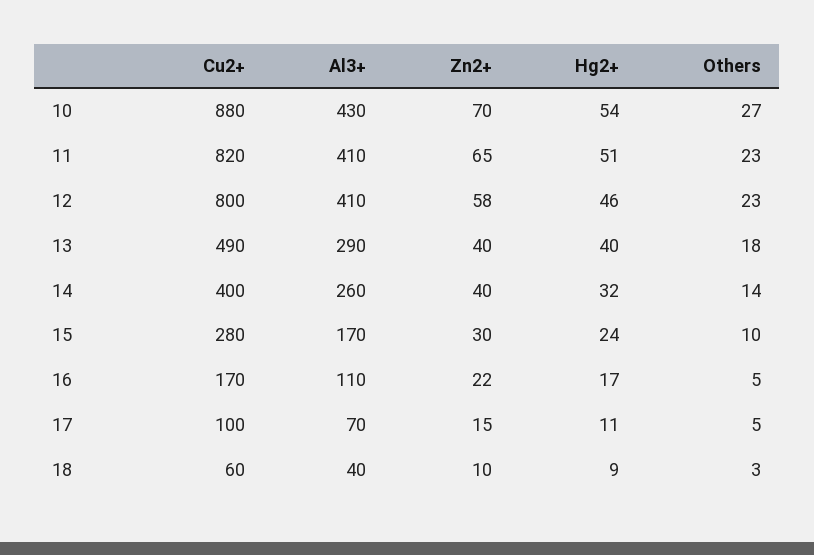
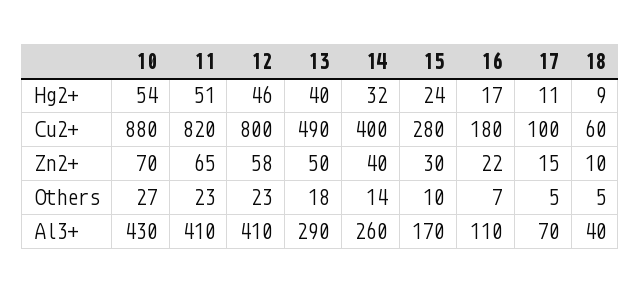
  {
    "Cu2+": {
      "10": 880,
      "11": 820,
      "12": 800,
      "13": 490,
      "14": 400,
      "15": 280,
-     "16": 170,
+     "16": 180,
      "17": 100,
      "18": 60
    },
    "Al3+": {
      "10": 430,
      "11": 410,
      "12": 410,
      "13": 290,
      "14": 260,
      "15": 170,
      "16": 110,
      "17": 70,
      "18": 40
    },
    "Zn2+": {
      "10": 70,
      "11": 65,
      "12": 58,
-     "13": 40,
+     "13": 50,
      "14": 40,
      "15": 30,
      "16": 22,
      "17": 15,
      "18": 10
    },
    "Hg2+": {
      "10": 54,
      "11": 51,
      "12": 46,
      "13": 40,
      "14": 32,
      "15": 24,
      "16": 17,
      "17": 11,
      "18": 9
    },
    "Others": {
      "10": 27,
      "11": 23,
      "12": 23,
      "13": 18,
      "14": 14,
      "15": 10,
-     "16": 5,
+     "16": 7,
      "17": 5,
-     "18": 3
+     "18": 5
    }
  }

